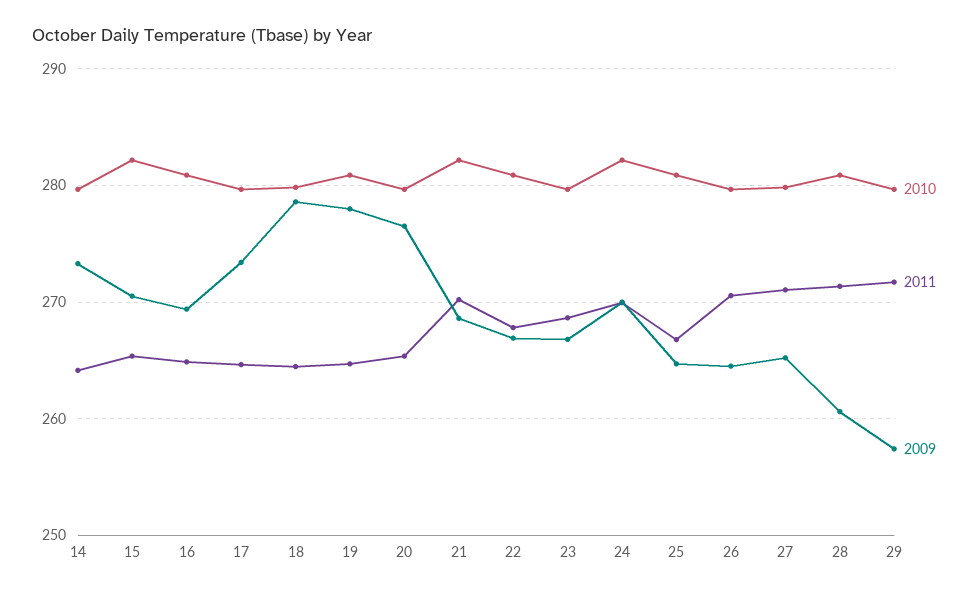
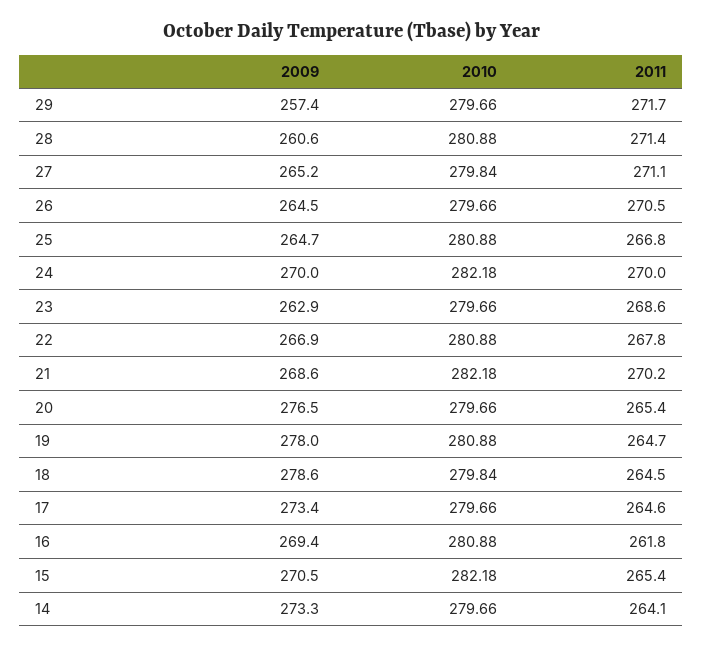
  {
    "2010": {
      "14": 279.66,
      "15": 282.18,
      "16": 280.88,
      "17": 279.66,
      "18": 279.84,
      "19": 280.88,
      "20": 279.66,
      "21": 282.18,
      "22": 280.88,
      "23": 279.66,
      "24": 282.18,
      "25": 280.88,
      "26": 279.66,
      "27": 279.84,
      "28": 280.88,
      "29": 279.66
    },
    "2011": {
      "14": 264.1,
      "15": 265.4,
-     "16": 265,
+     "16": 261.8,
      "17": 264.6,
      "18": 264.5,
      "19": 264.7,
      "20": 265.4,
      "21": 270.2,
      "22": 267.8,
      "23": 268.6,
      "24": 270,
      "25": 266.8,
      "26": 270.5,
      "27": 271.1,
      "28": 271.4,
      "29": 271.7
    },
    "2009": {
      "14": 273.3,
      "15": 270.5,
      "16": 269.4,
      "17": 273.4,
      "18": 278.6,
      "19": 278,
      "20": 276.5,
      "21": 268.6,
      "22": 266.9,
-     "23": 267,
+     "23": 262.9,
      "24": 270,
      "25": 264.7,
      "26": 264.5,
      "27": 265.2,
      "28": 260.6,
      "29": 257.4
    }
  }

